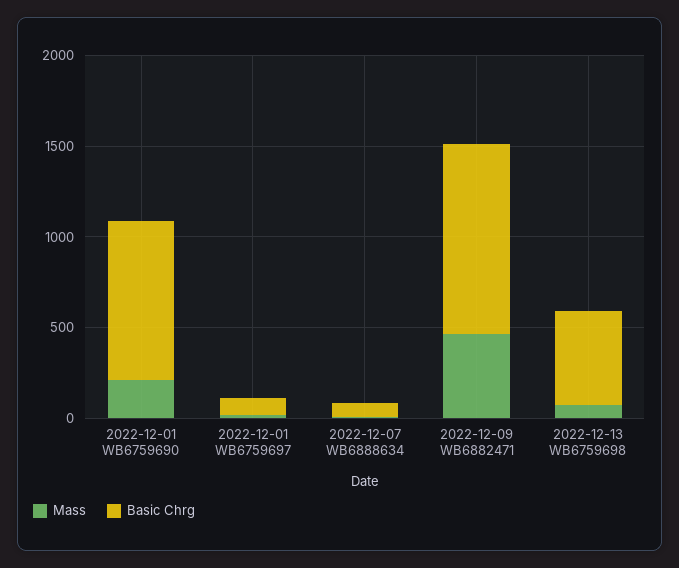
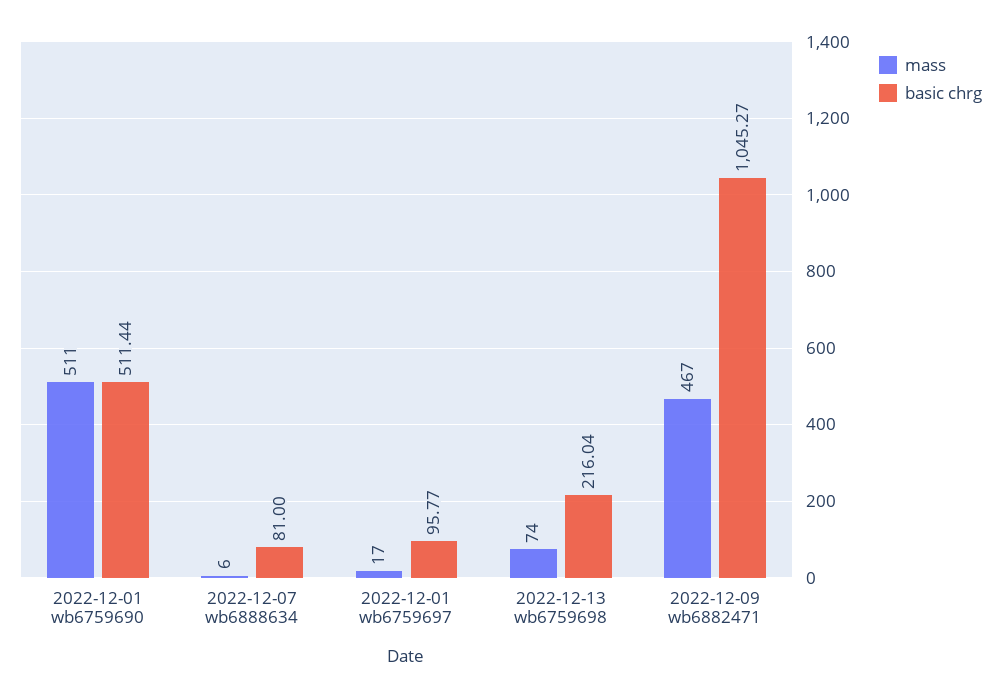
  {
    "Mass": {
-     "2022-12-01 WB6759690": 200,
+     "2022-12-01 WB6759690": 511,
      "2022-12-01 WB6759697": 17,
      "2022-12-07 WB6888634": 6,
      "2022-12-09 WB6882471": 467,
      "2022-12-13 WB6759698": 74
    },
    "Basic Chrg": {
-     "2022-12-01 WB6759690": 900,
+     "2022-12-01 WB6759690": 511.44,
      "2022-12-01 WB6759697": 95.77,
      "2022-12-07 WB6888634": 81,
      "2022-12-09 WB6882471": 1045.27,
-     "2022-12-13 WB6759698": 500
+     "2022-12-13 WB6759698": 216.04
    }
  }

